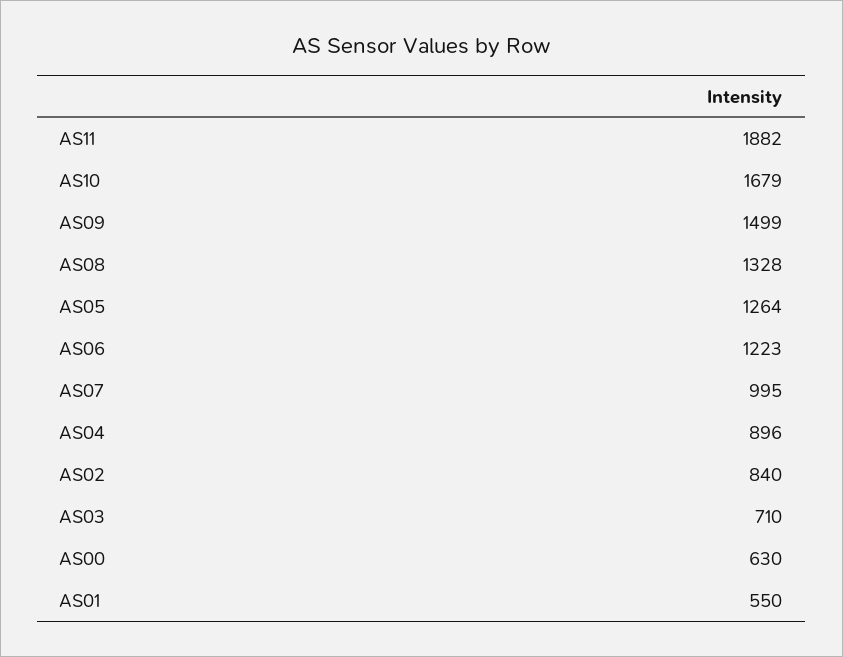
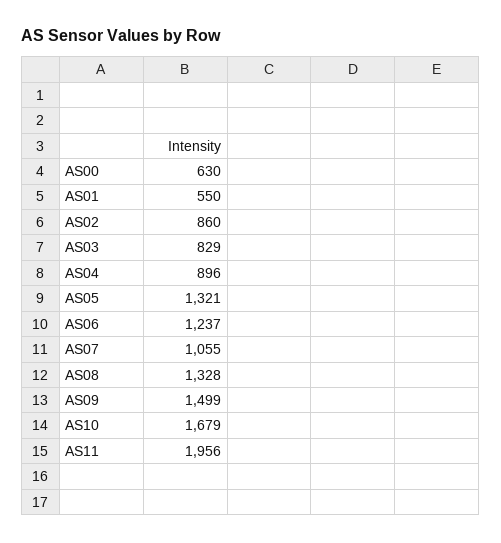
  {
-   "AS11": 1882,
+   "AS11": 1956,
    "AS10": 1679,
    "AS09": 1499,
    "AS08": 1328,
-   "AS05": 1264,
+   "AS05": 1321,
-   "AS06": 1223,
+   "AS06": 1237,
-   "AS07": 995,
+   "AS07": 1055,
    "AS04": 896,
-   "AS02": 840,
+   "AS02": 860,
-   "AS03": 710,
+   "AS03": 829,
    "AS00": 630,
    "AS01": 550
  }

